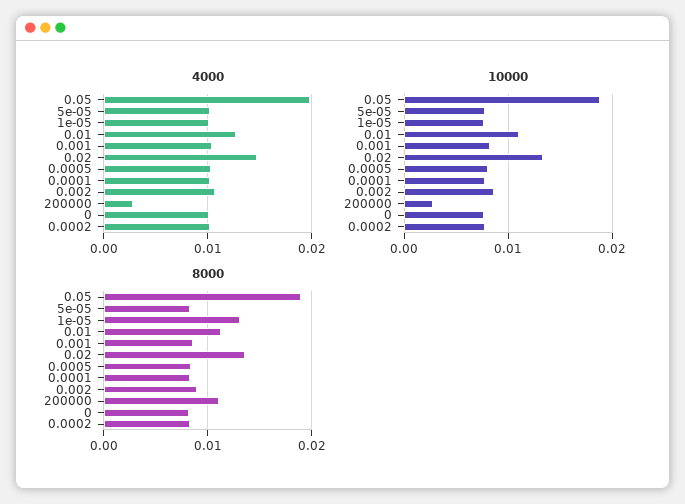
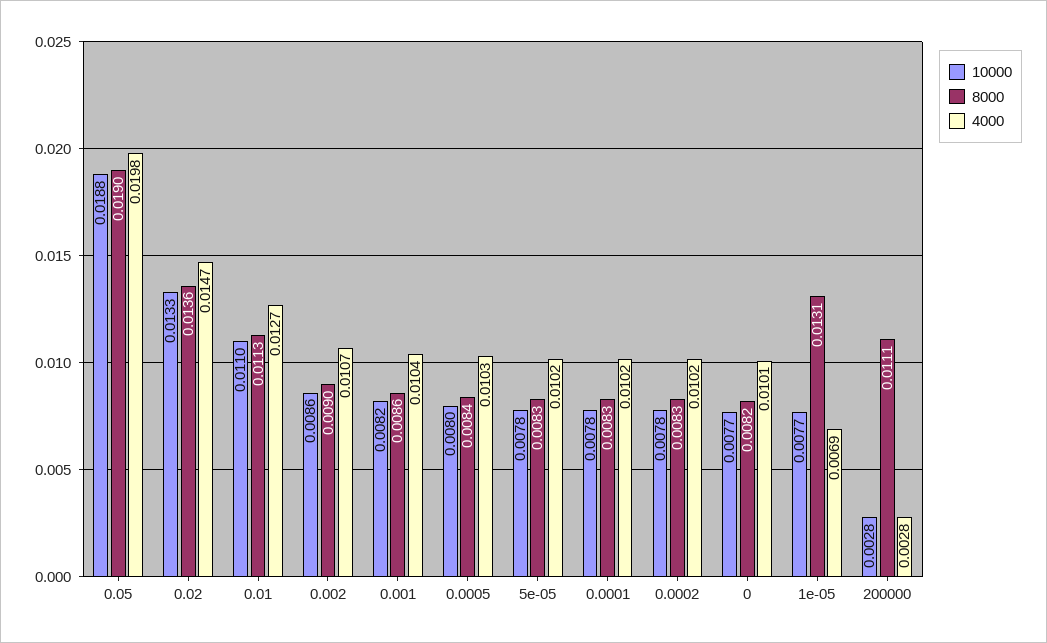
  {
    "4000": {
      "0.05": 0.0198,
      "5e-05": 0.0102,
-     "1e-05": 0.01,
+     "1e-05": 0.0069,
      "0.01": 0.0127,
      "0.001": 0.0104,
      "0.02": 0.0147,
      "0.0005": 0.0103,
      "0.0001": 0.0102,
      "0.002": 0.0107,
      "200000": 0.0028,
      "0": 0.0101,
      "0.0002": 0.0102
    },
    "10000": {
      "0.05": 0.0188,
      "5e-05": 0.0078,
      "1e-05": 0.0077,
      "0.01": 0.011,
      "0.001": 0.0082,
      "0.02": 0.0133,
      "0.0005": 0.008,
      "0.0001": 0.0078,
      "0.002": 0.0086,
      "200000": 0.0028,
      "0": 0.0077,
      "0.0002": 0.0078
    },
    "8000": {
      "0.05": 0.019,
      "5e-05": 0.0083,
      "1e-05": 0.0131,
      "0.01": 0.0113,
      "0.001": 0.0086,
      "0.02": 0.0136,
      "0.0005": 0.0084,
      "0.0001": 0.0083,
      "0.002": 0.009,
      "200000": 0.0111,
      "0": 0.0082,
      "0.0002": 0.0083
    }
  }

